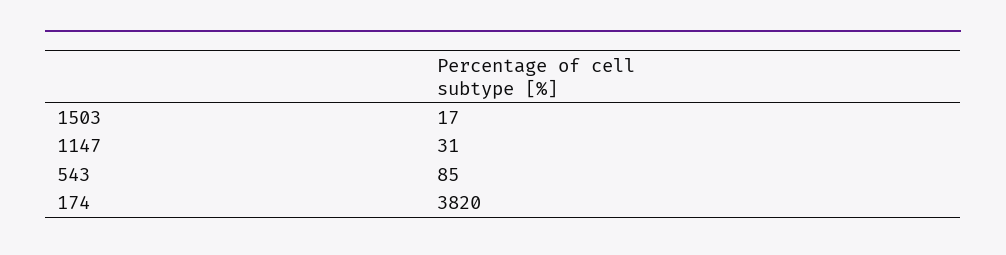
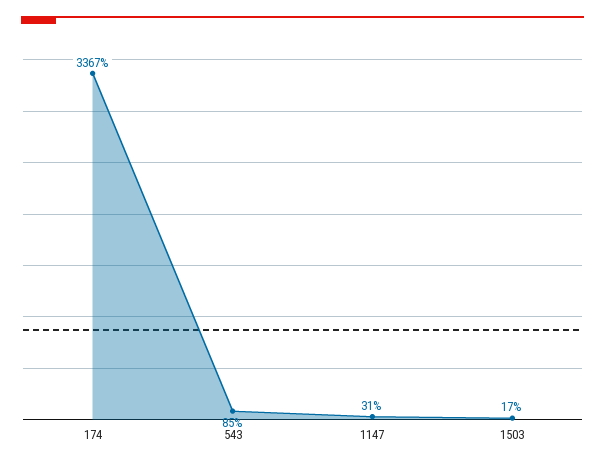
  {
    "1503": 17,
    "1147": 31,
    "543": 85,
-   "174": 3820
+   "174": 3367
  }

